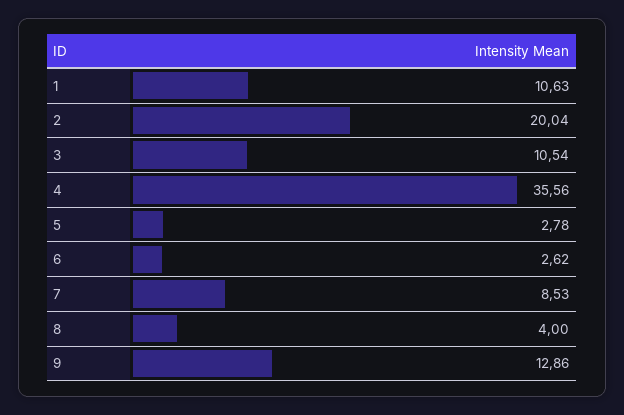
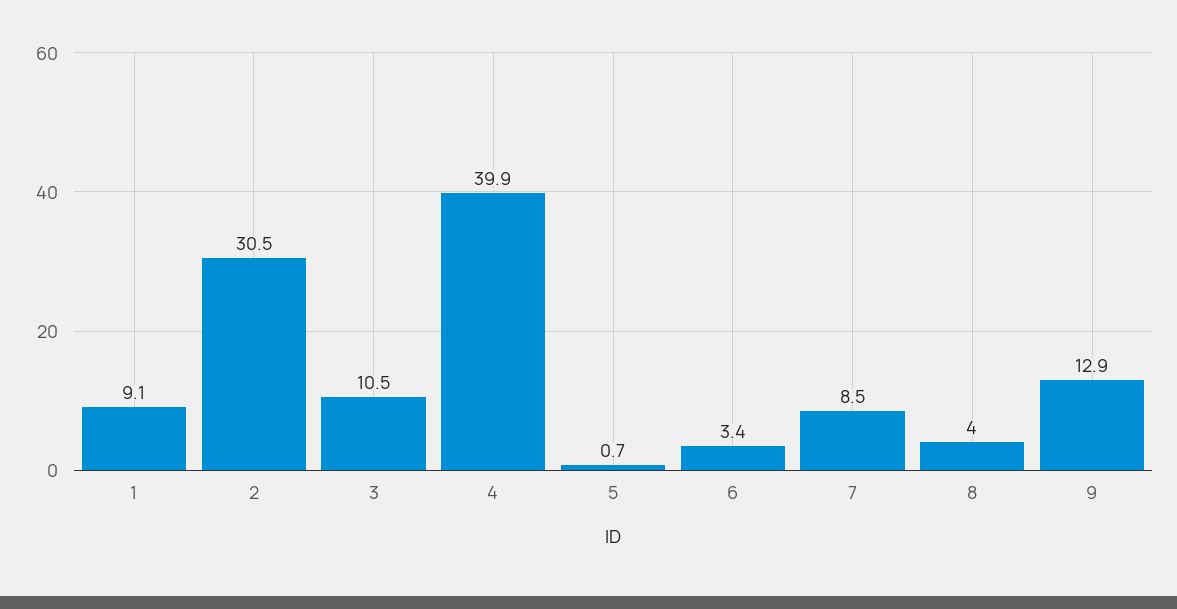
  {
-   "1": 10.63,
+   "1": 9.1,
-   "2": 20.04,
+   "2": 30.5,
    "3": 10.54,
-   "4": 35.56,
+   "4": 39.9,
-   "5": 2.78,
+   "5": 0.7,
-   "6": 2.62,
+   "6": 3.4,
    "7": 8.53,
    "8": 4,
    "9": 12.86
  }

